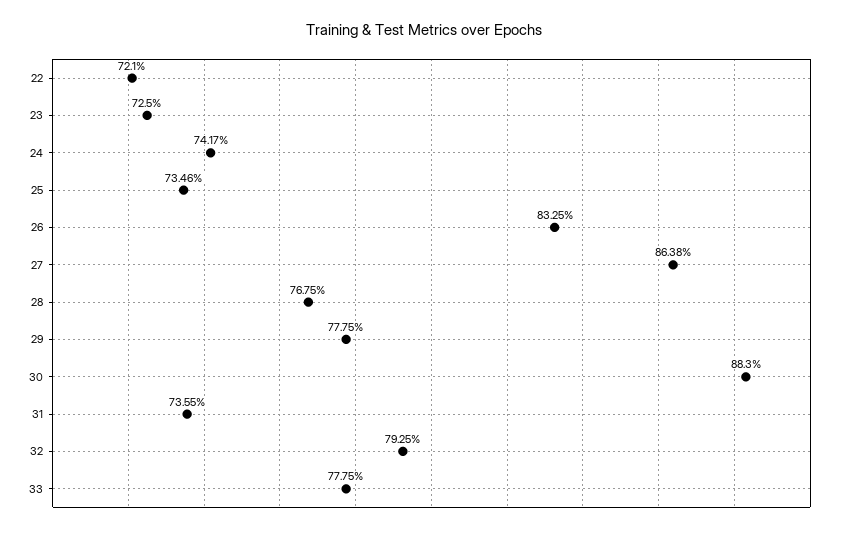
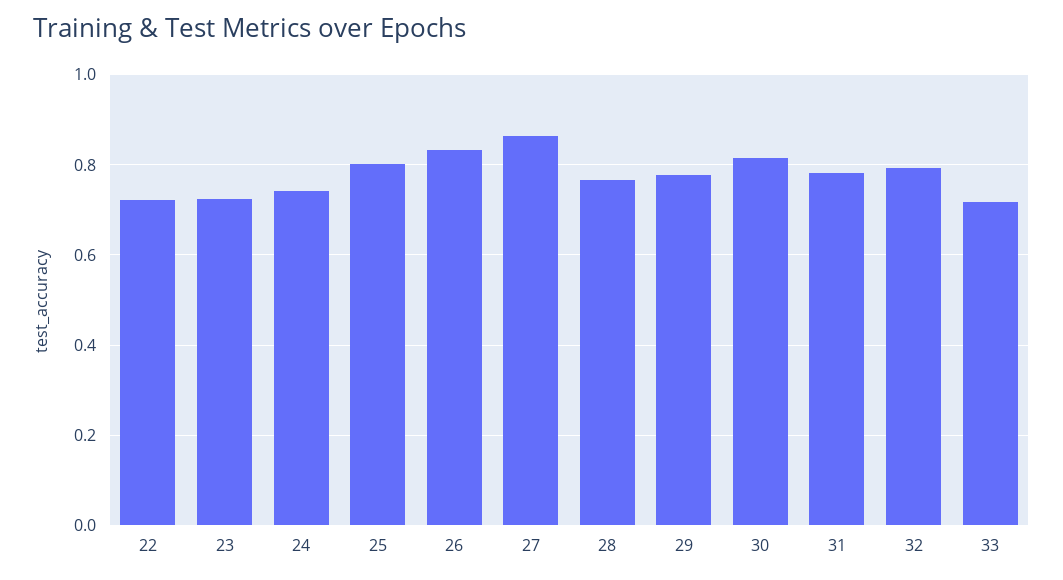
  {
    "22": 0.721,
    "23": 0.725,
    "24": 0.7417,
-   "25": 0.7346,
+   "25": 0.8,
    "26": 0.8325,
    "27": 0.8638,
    "28": 0.7675,
    "29": 0.7775,
-   "30": 0.883,
+   "30": 0.82,
-   "31": 0.7355,
+   "31": 0.78,
    "32": 0.7925,
-   "33": 0.7775
+   "33": 0.72
  }

